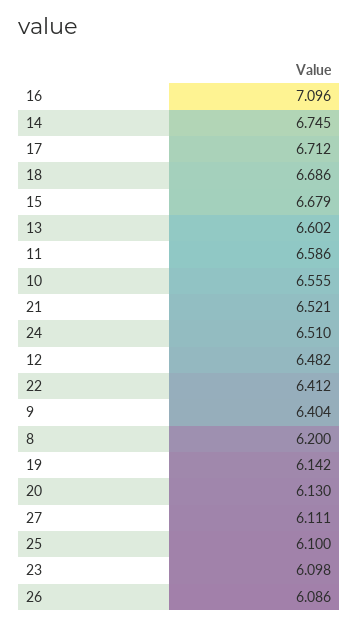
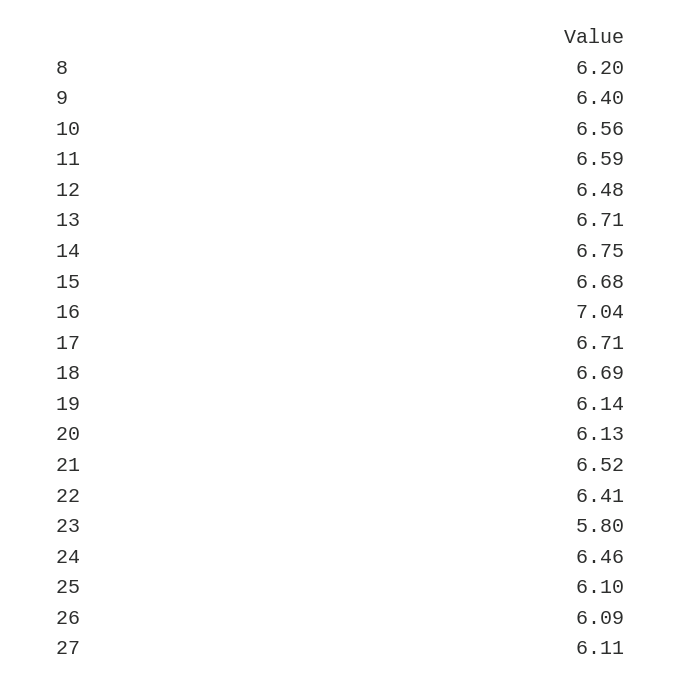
  {
-   "16": 7.096,
+   "16": 7.04,
    "14": 6.745,
    "17": 6.712,
    "18": 6.686,
    "15": 6.679,
-   "13": 6.602,
+   "13": 6.71,
    "11": 6.586,
    "10": 6.555,
    "21": 6.521,
-   "24": 6.51,
+   "24": 6.46,
    "12": 6.482,
    "22": 6.412,
    "9": 6.404,
    "8": 6.2,
    "19": 6.142,
    "20": 6.13,
    "27": 6.111,
    "25": 6.1,
-   "23": 6.098,
+   "23": 5.8,
    "26": 6.086
  }

